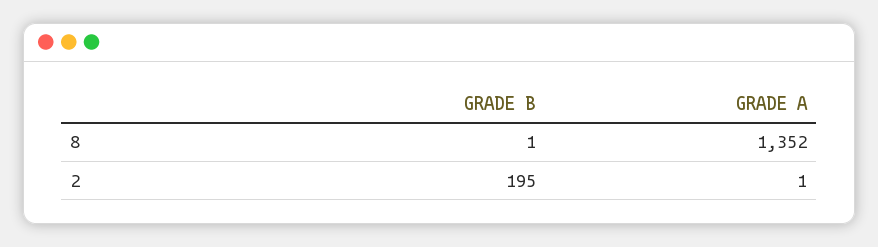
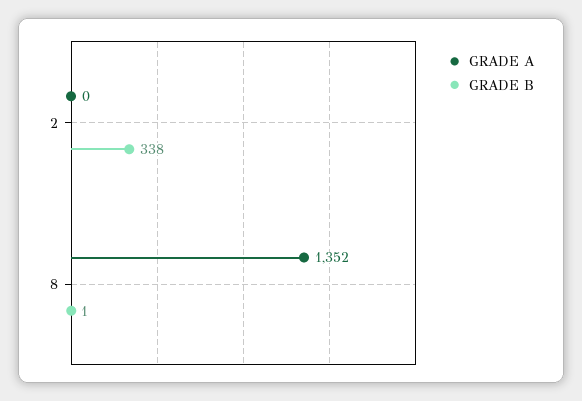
  {
    "GRADE B": {
      "8": 1,
-     "2": 195
+     "2": 338
    },
    "GRADE A": {
      "8": 1352,
-     "2": 1
+     "2": 0
    }
  }

